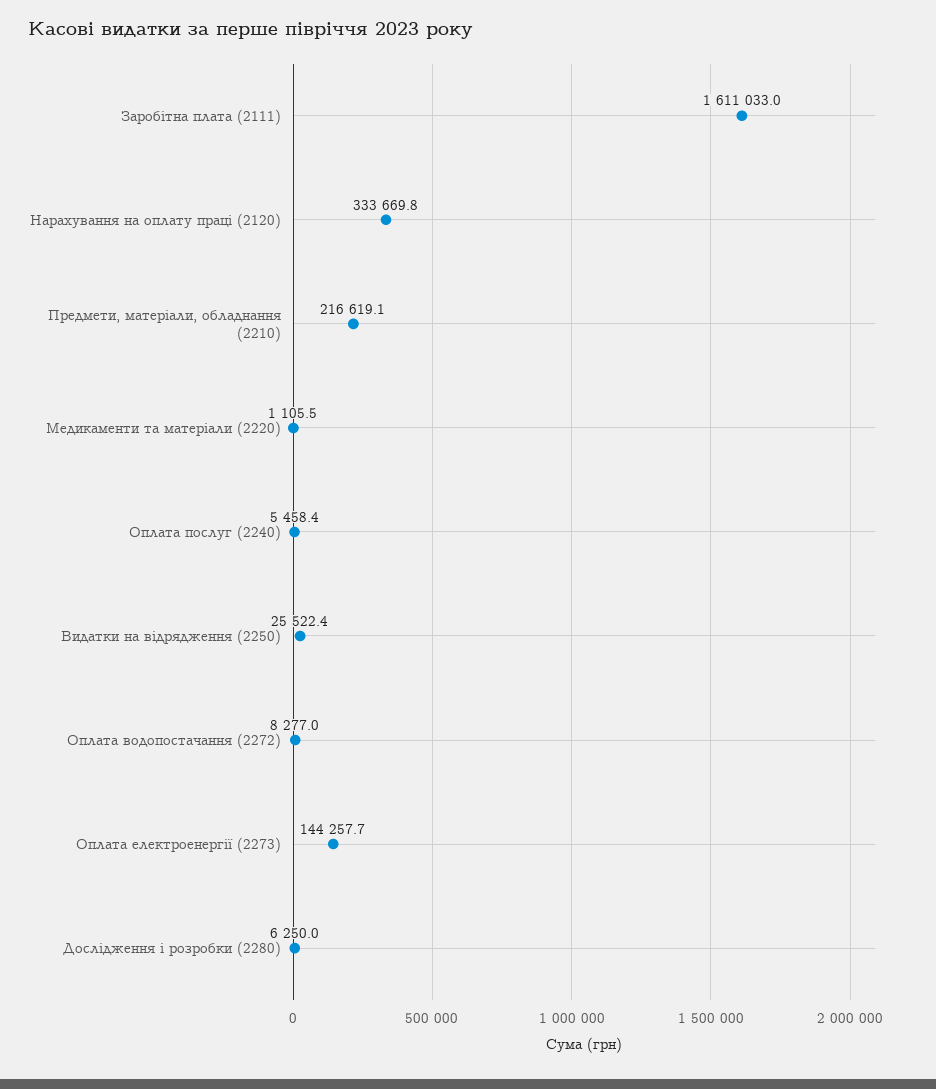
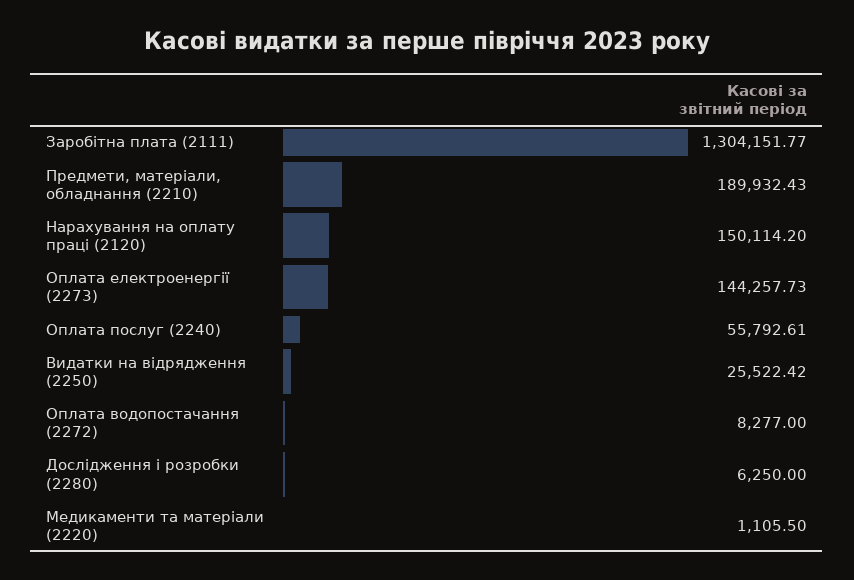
  {
-   "Заробітна плата (2111)": 1611033,
+   "Заробітна плата (2111)": 1304151.77,
-   "Нарахування на оплату праці (2120)": 333669.8,
+   "Нарахування на оплату праці (2120)": 150114.2,
-   "Предмети, матеріали, обладнання (2210)": 216619.1,
+   "Предмети, матеріали, обладнання (2210)": 189932.43,
    "Медикаменти та матеріали (2220)": 1105.5,
-   "Оплата послуг (2240)": 5458.4,
+   "Оплата послуг (2240)": 55792.61,
    "Видатки на відрядження (2250)": 25522.42,
    "Оплата водопостачання (2272)": 8277,
    "Оплата електроенергії (2273)": 144257.73,
    "Дослідження і розробки (2280)": 6250
  }

